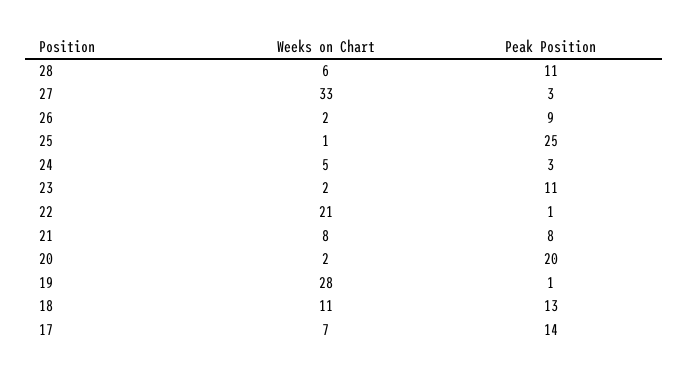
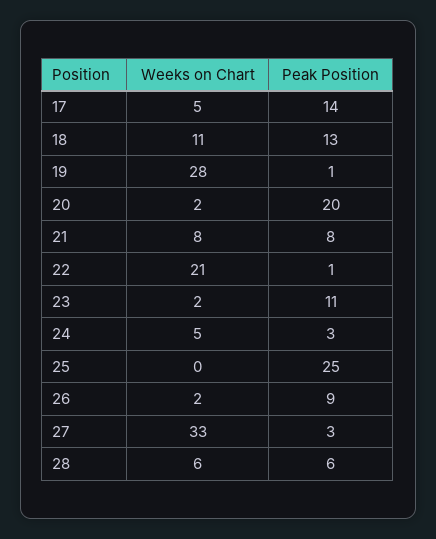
  {
    "Weeks on Chart": {
      "28": 6,
      "27": 33,
      "26": 2,
-     "25": 1,
+     "25": 0,
      "24": 5,
      "23": 2,
      "22": 21,
      "21": 8,
      "20": 2,
      "19": 28,
      "18": 11,
-     "17": 7
+     "17": 5
    },
    "Peak Position": {
-     "28": 11,
+     "28": 6,
      "27": 3,
      "26": 9,
      "25": 25,
      "24": 3,
      "23": 11,
      "22": 1,
      "21": 8,
      "20": 20,
      "19": 1,
      "18": 13,
      "17": 14
    }
  }

